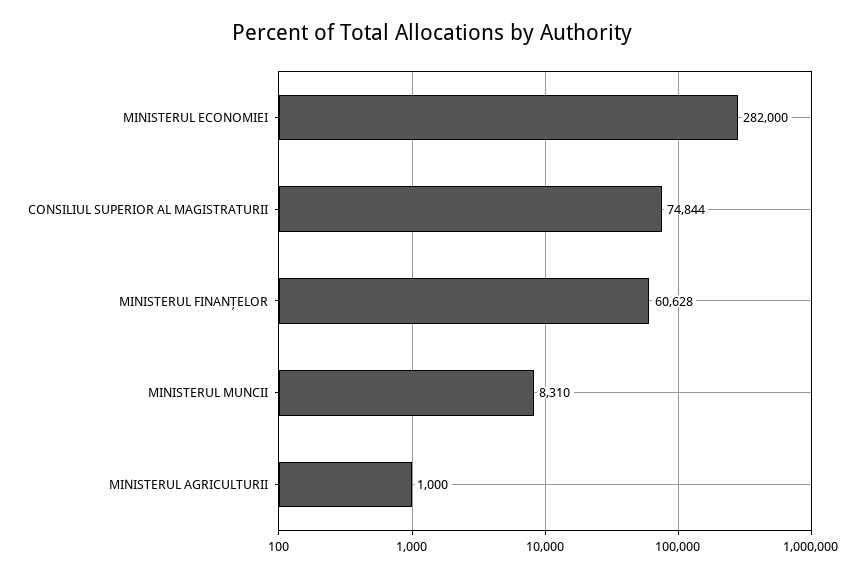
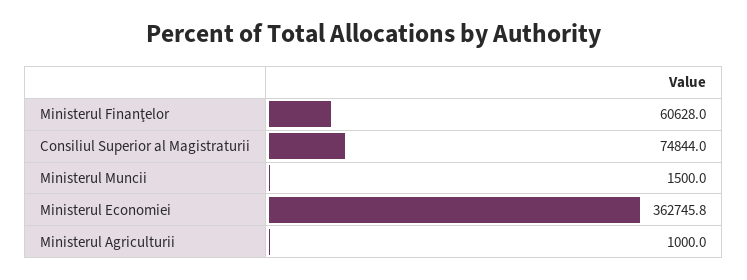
  {
-   "MINISTERUL ECONOMIEI": 282000,
+   "MINISTERUL ECONOMIEI": 362745.8,
    "CONSILIUL SUPERIOR AL MAGISTRATURII": 74844,
    "MINISTERUL FINANŢELOR": 60628,
-   "MINISTERUL MUNCII": 8310,
+   "MINISTERUL MUNCII": 1500,
    "MINISTERUL AGRICULTURII": 1000
  }

